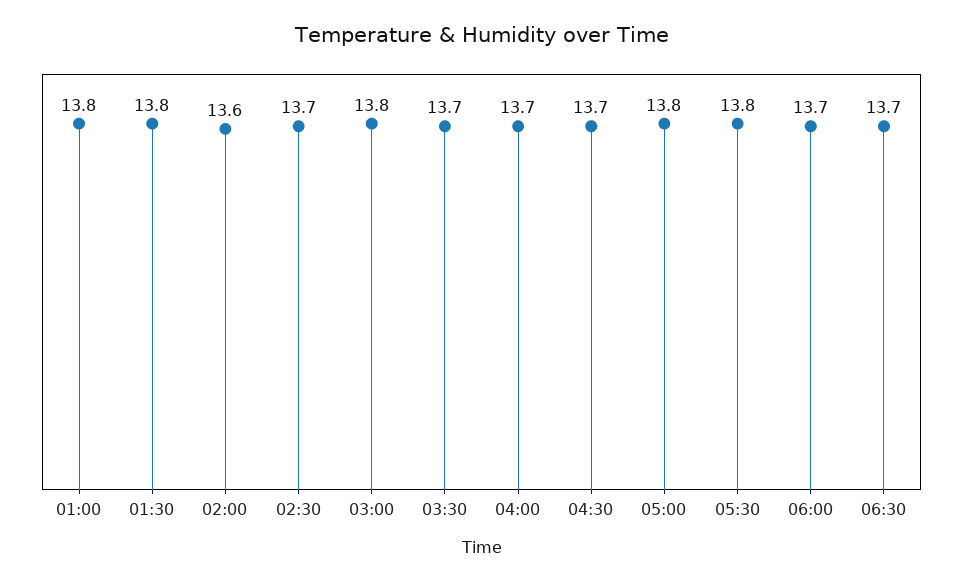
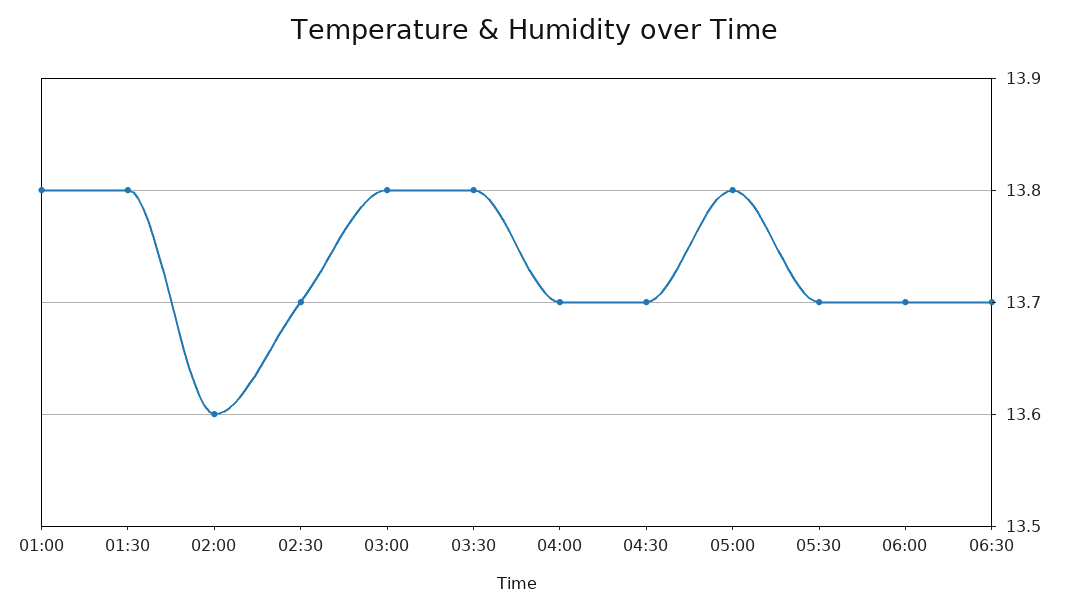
  {
    "01:00": 13.8,
    "01:30": 13.8,
    "02:00": 13.6,
    "02:30": 13.7,
    "03:00": 13.8,
-   "03:30": 13.7,
+   "03:30": 13.8,
    "04:00": 13.7,
    "04:30": 13.7,
    "05:00": 13.8,
-   "05:30": 13.8,
+   "05:30": 13.7,
    "06:00": 13.7,
    "06:30": 13.7
  }

